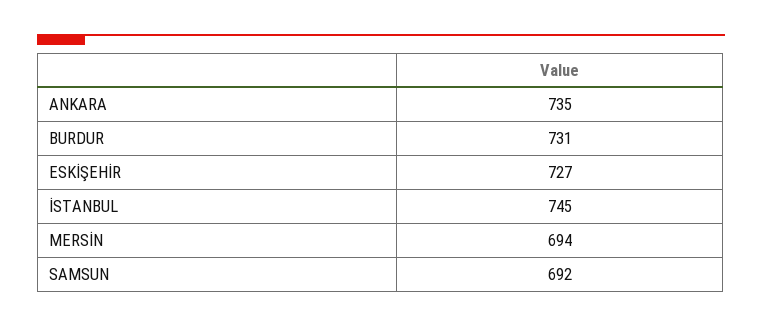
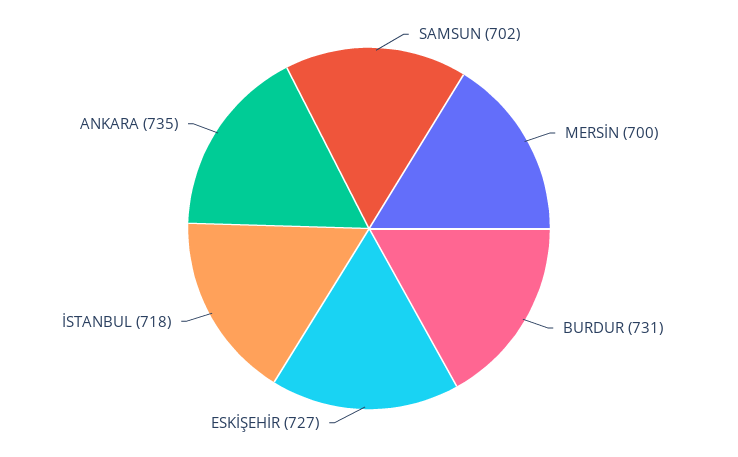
  {
    "ANKARA": 735,
    "BURDUR": 731,
    "ESKİŞEHİR": 727,
-   "İSTANBUL": 745,
+   "İSTANBUL": 718,
-   "MERSİN": 694,
+   "MERSİN": 700,
-   "SAMSUN": 692
+   "SAMSUN": 702
  }

